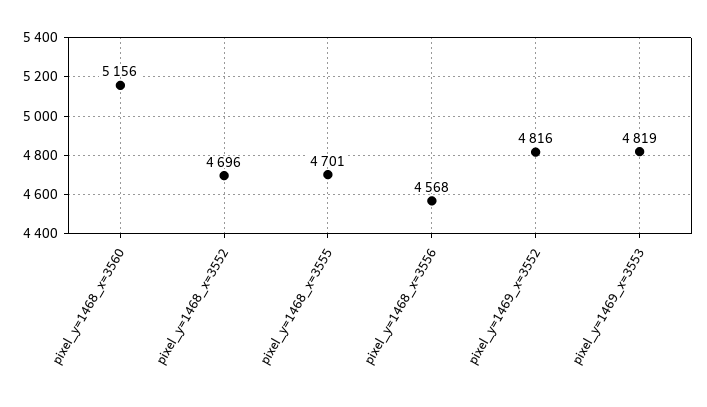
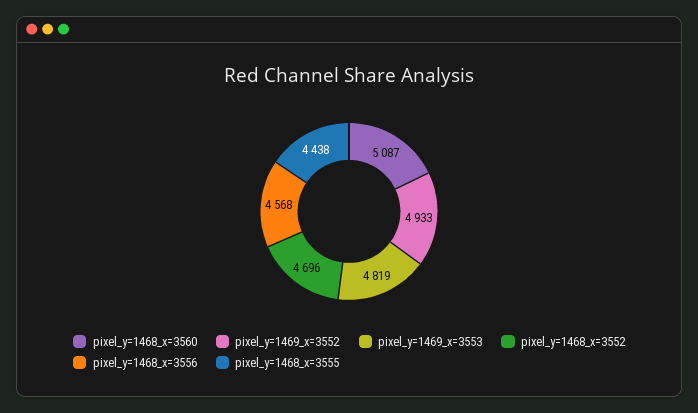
  {
-   "pixel_y=1468_x=3560": 5156,
+   "pixel_y=1468_x=3560": 5087,
    "pixel_y=1468_x=3552": 4696,
-   "pixel_y=1468_x=3555": 4701,
+   "pixel_y=1468_x=3555": 4438,
    "pixel_y=1468_x=3556": 4568,
-   "pixel_y=1469_x=3552": 4816,
+   "pixel_y=1469_x=3552": 4933,
    "pixel_y=1469_x=3553": 4819
  }

